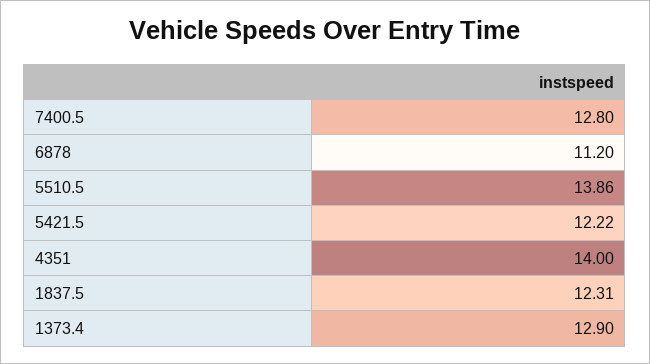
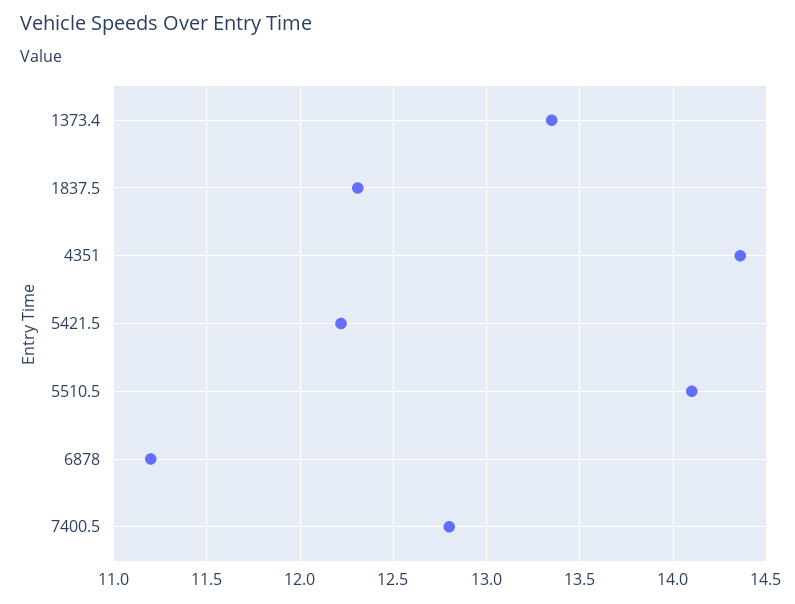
  {
    "7400.5": 12.8,
    "6878": 11.2,
-   "5510.5": 13.86,
+   "5510.5": 14.1,
    "5421.5": 12.22,
-   "4351": 14,
+   "4351": 14.35,
    "1837.5": 12.31,
-   "1373.4": 12.9
+   "1373.4": 13.35
  }

